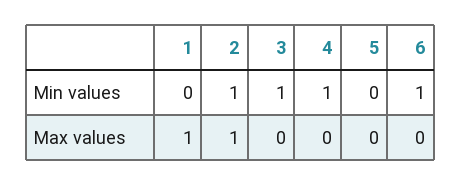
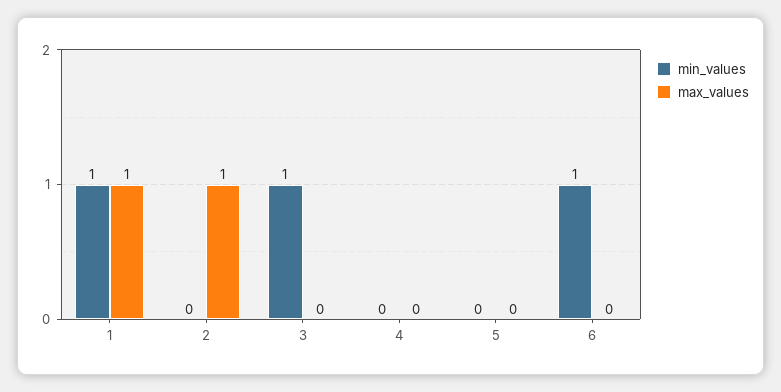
  {
    "Min values": {
-     "1": 0,
+     "1": 1,
-     "2": 1,
+     "2": 0,
      "3": 1,
-     "4": 1,
+     "4": 0,
      "5": 0,
      "6": 1
    },
    "Max values": {
      "1": 1,
      "2": 1,
      "3": 0,
      "4": 0,
      "5": 0,
      "6": 0
    }
  }

